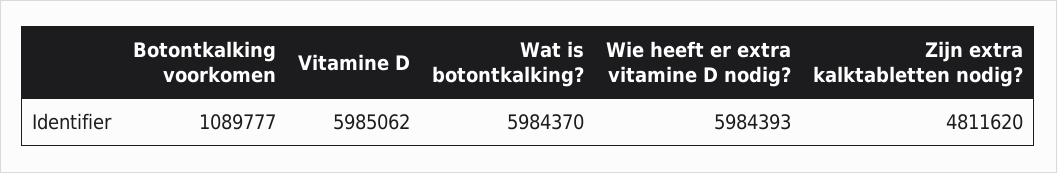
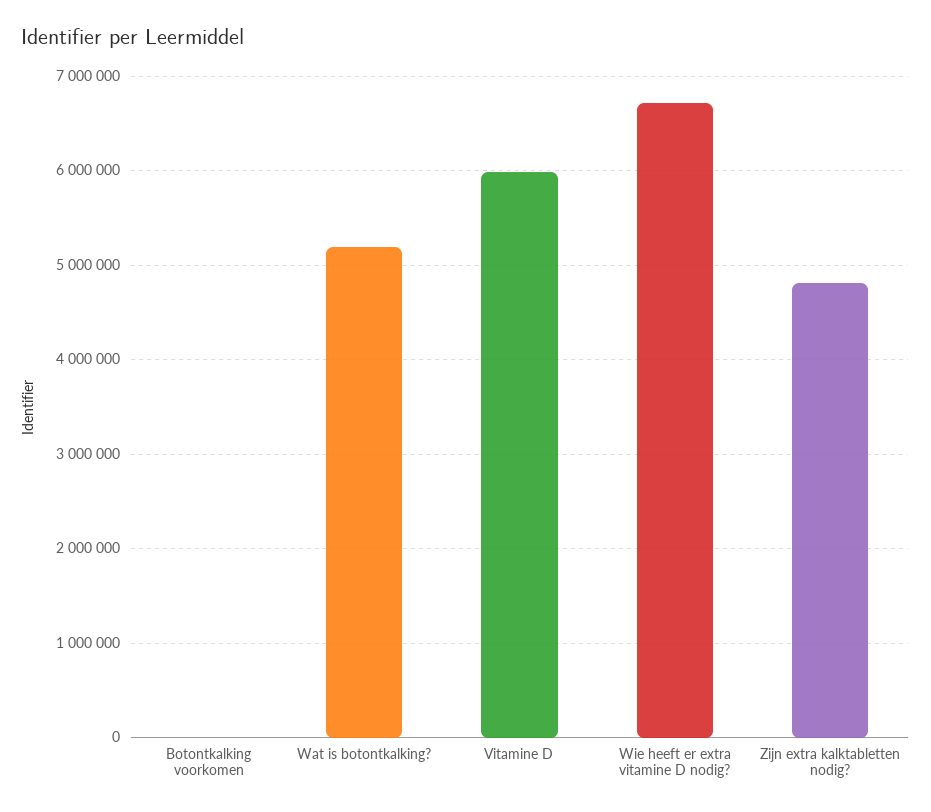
  {
-   "Botontkalking voorkomen": 1089777,
+   "Botontkalking voorkomen": 0,
    "Vitamine D": 5985062,
-   "Wat is botontkalking?": 5984370,
+   "Wat is botontkalking?": 5200000,
-   "Wie heeft er extra vitamine D nodig?": 5984393,
+   "Wie heeft er extra vitamine D nodig?": 6700000,
    "Zijn extra kalktabletten nodig?": 4811620
  }

